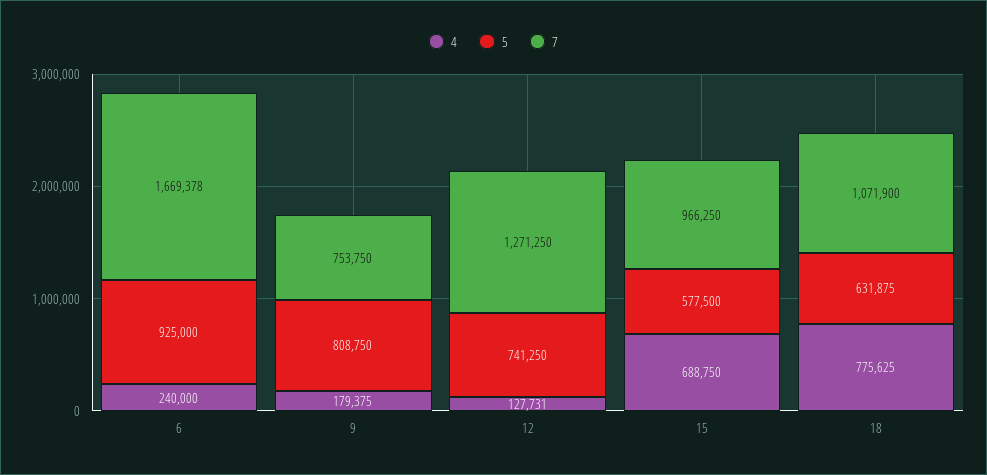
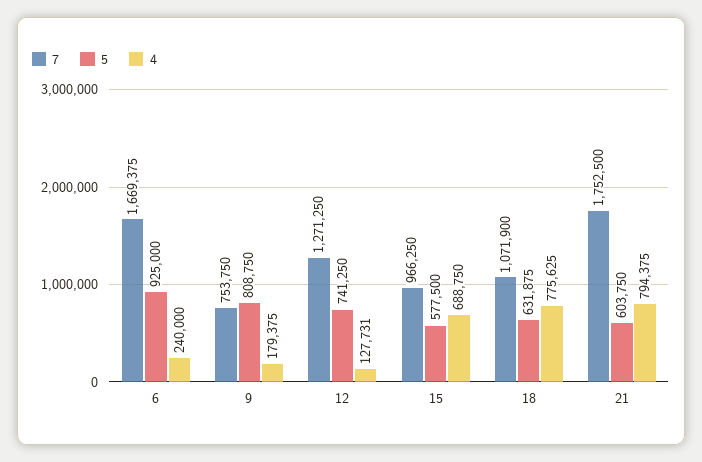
  {
    "4": {
      "6": 240000,
      "9": 179375,
      "12": 127731,
      "15": 688750,
-     "18": 775625
+     "18": 775625,
+     "21": 794375
    },
    "5": {
      "6": 925000,
      "9": 808750,
      "12": 741250,
      "15": 577500,
-     "18": 631875
+     "18": 631875,
+     "21": 603750
    },
    "7": {
-     "6": 1669378,
+     "6": 1669375,
      "9": 753750,
      "12": 1271250,
      "15": 966250,
-     "18": 1071900
+     "18": 1071900,
+     "21": 1752500
    }
  }

